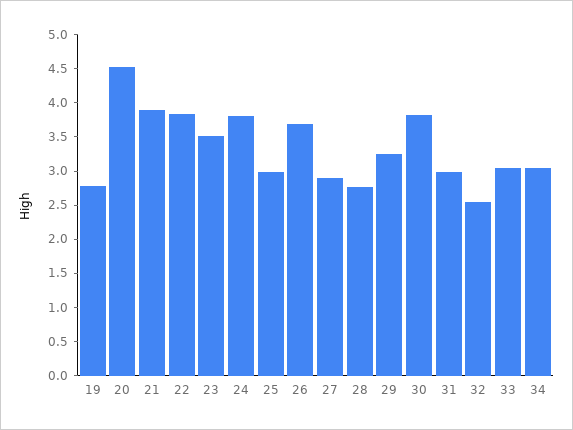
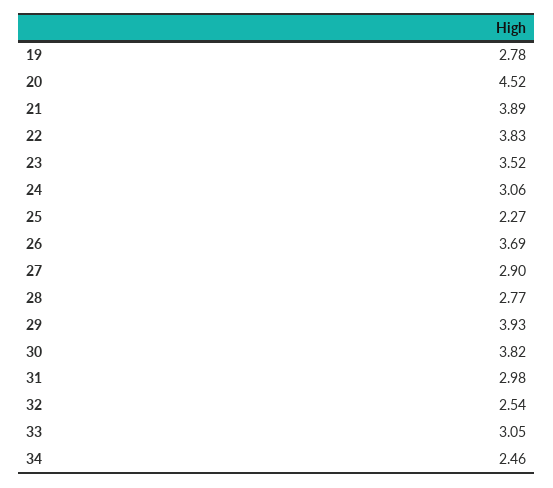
  {
    "19": 2.78,
    "20": 4.52,
    "21": 3.89,
    "22": 3.83,
    "23": 3.52,
-   "24": 3.75,
+   "24": 3.06,
-   "25": 3,
+   "25": 2.27,
    "26": 3.69,
    "27": 2.9,
    "28": 2.77,
-   "29": 3.25,
+   "29": 3.93,
    "30": 3.82,
    "31": 2.98,
    "32": 2.54,
    "33": 3.05,
-   "34": 3
+   "34": 2.46
  }

